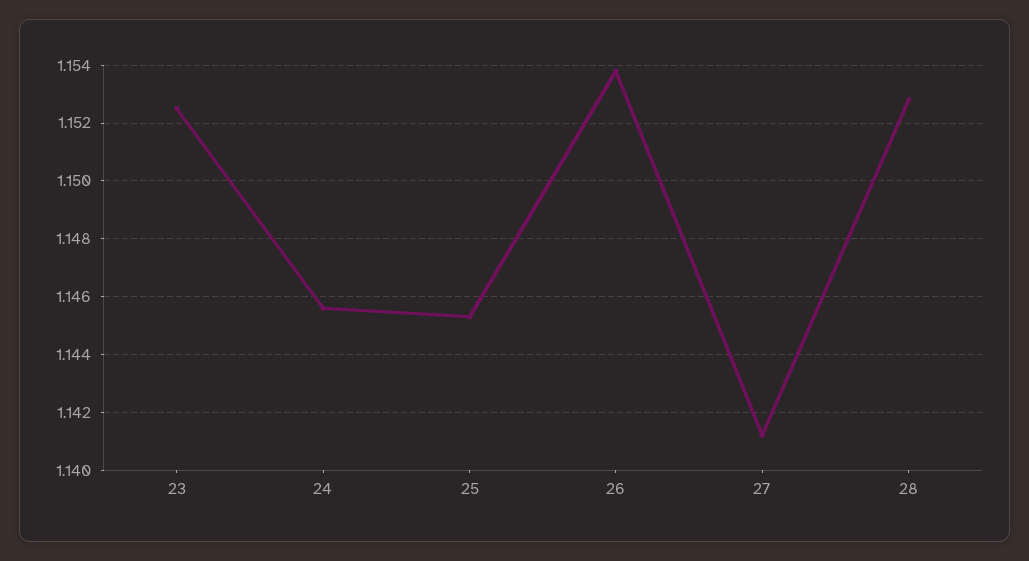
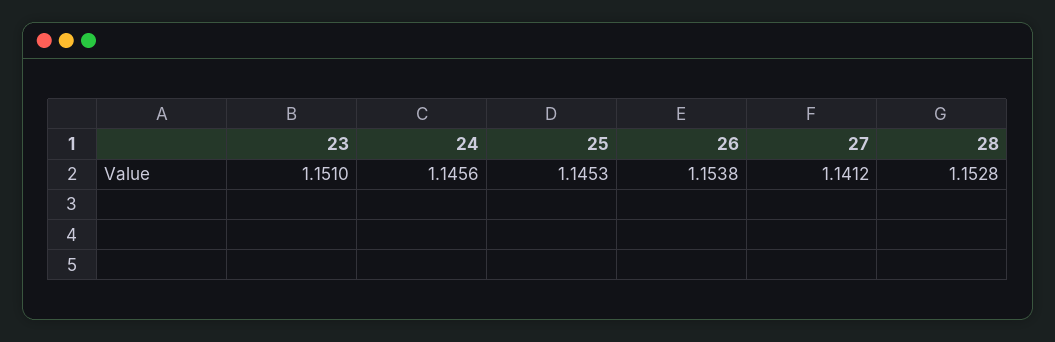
  {
-   "23": 1.1525,
+   "23": 1.151,
    "24": 1.1456,
    "25": 1.1453,
    "26": 1.1538,
    "27": 1.1412,
    "28": 1.1528
  }

